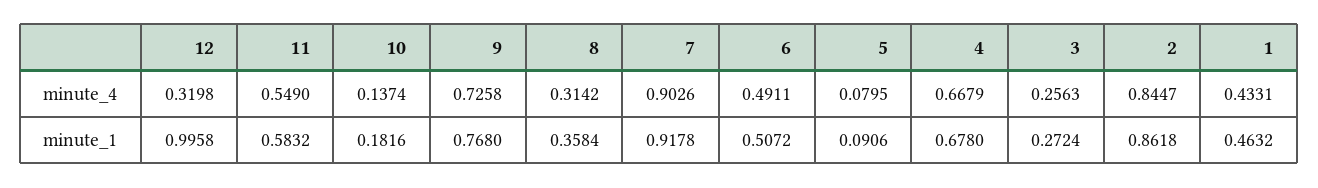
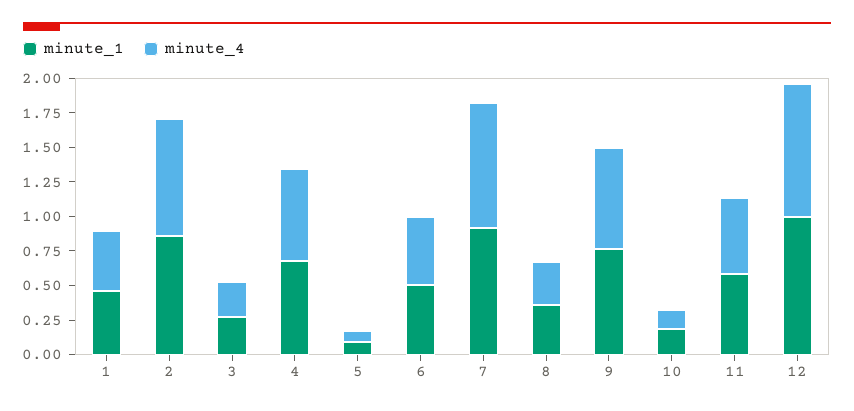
  {
    "minute_4": {
-     "12": 0.3198,
+     "12": 1,
      "11": 0.549,
      "10": 0.1374,
      "9": 0.7258,
      "8": 0.3142,
      "7": 0.9026,
      "6": 0.4911,
      "5": 0.0795,
      "4": 0.6679,
      "3": 0.2563,
      "2": 0.8447,
      "1": 0.4331
    },
    "minute_1": {
      "12": 0.9958,
      "11": 0.5832,
      "10": 0.1816,
      "9": 0.768,
      "8": 0.3584,
      "7": 0.9178,
      "6": 0.5072,
      "5": 0.0906,
      "4": 0.678,
      "3": 0.2724,
      "2": 0.8618,
      "1": 0.4632
    }
  }

